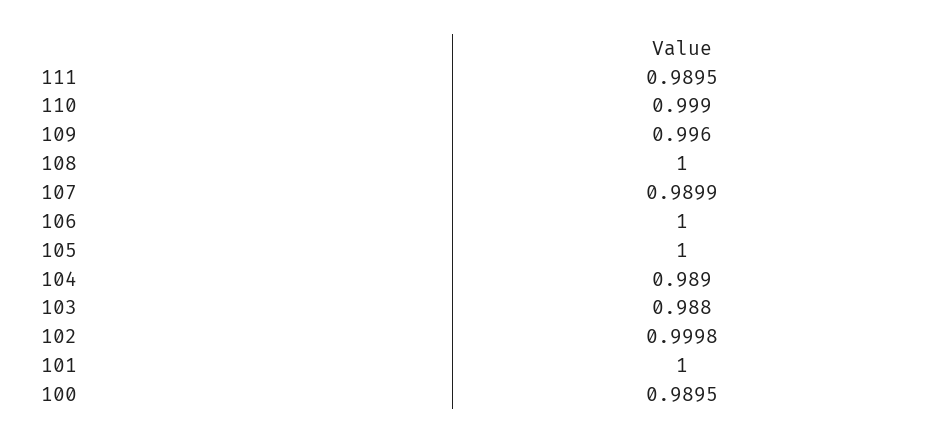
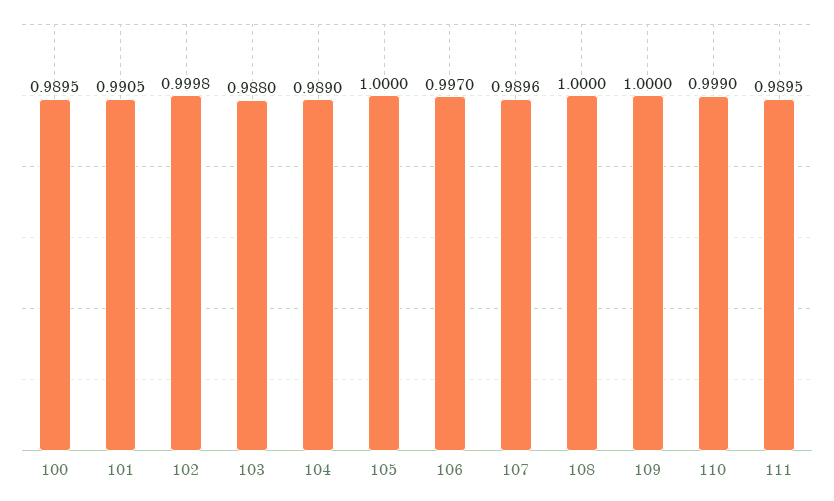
  {
    "111": 0.9895,
    "110": 0.999,
-   "109": 0.996,
+   "109": 1,
    "108": 1,
-   "107": 0.9899,
+   "107": 0.9896,
-   "106": 1,
+   "106": 0.997,
    "105": 1,
    "104": 0.989,
    "103": 0.988,
    "102": 0.9998,
-   "101": 1,
+   "101": 0.9905,
    "100": 0.9895
  }

